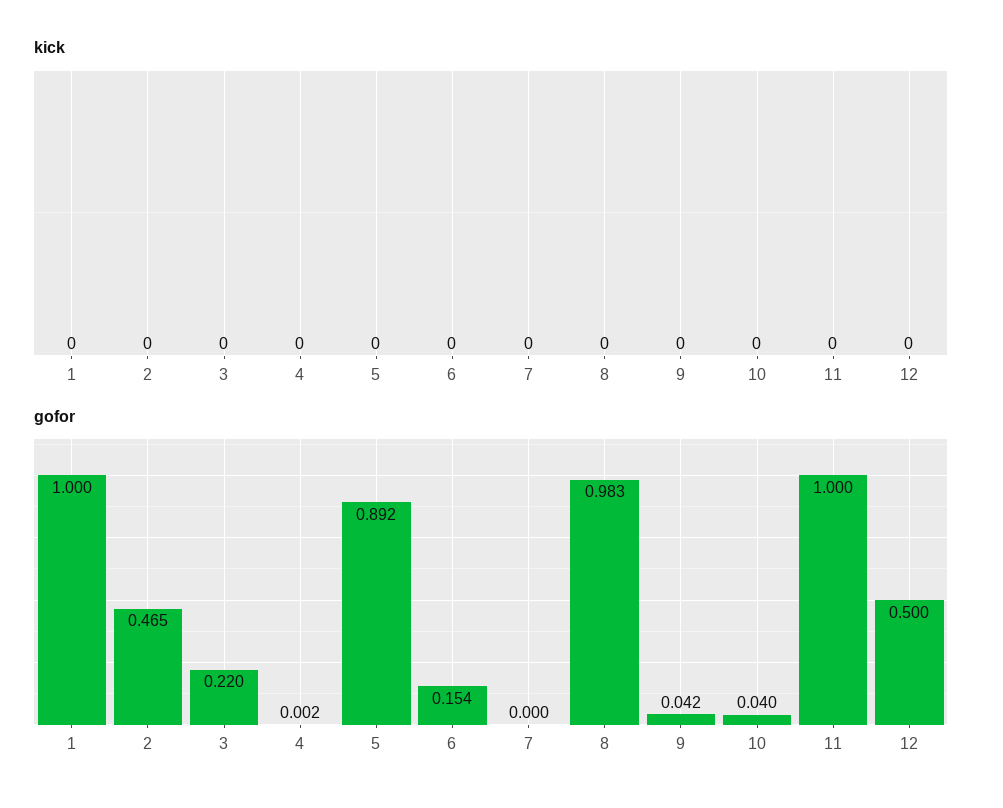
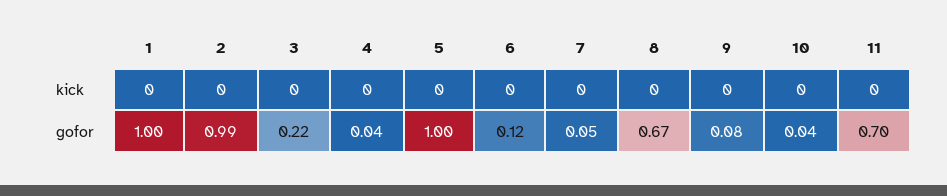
  {
    "kick": {
      "1": 0,
      "2": 0,
      "3": 0,
      "4": 0,
      "5": 0,
      "6": 0,
      "7": 0,
      "8": 0,
      "9": 0,
      "10": 0,
-     "11": 0,
+     "11": 0
-     "12": 0
    },
    "gofor": {
      "1": 1,
-     "2": 0.465,
+     "2": 0.99,
      "3": 0.22,
-     "4": 0.002,
+     "4": 0.04,
-     "5": 0.892,
+     "5": 1,
-     "6": 0.154,
+     "6": 0.12,
-     "7": 0,
+     "7": 0.05,
-     "8": 0.983,
+     "8": 0.67,
-     "9": 0.042,
+     "9": 0.08,
      "10": 0.04,
-     "11": 1,
+     "11": 0.7
-     "12": 0.5
    }
  }

